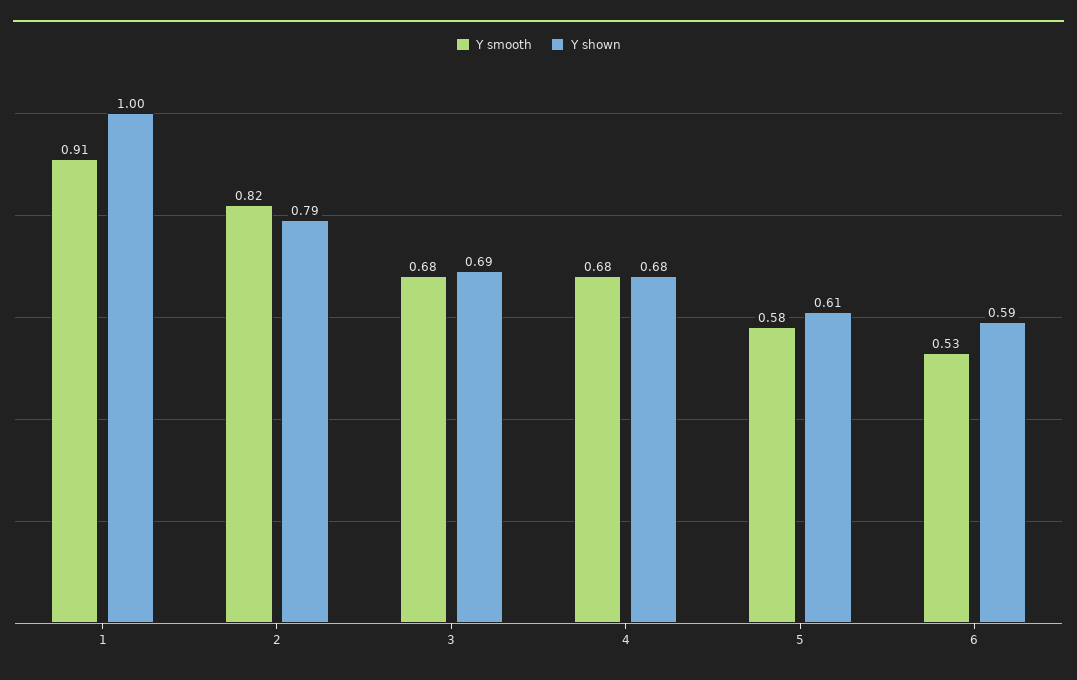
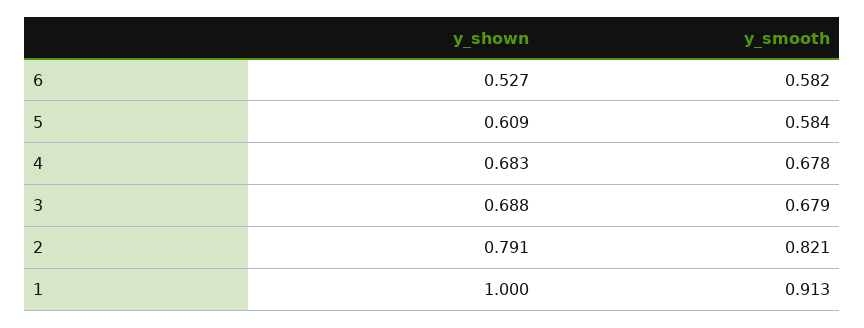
  {
    "Y smooth": {
      "1": 0.913,
      "2": 0.821,
      "3": 0.679,
      "4": 0.678,
      "5": 0.584,
-     "6": 0.53
+     "6": 0.582
    },
    "Y shown": {
      "1": 1,
      "2": 0.791,
      "3": 0.688,
      "4": 0.683,
      "5": 0.609,
-     "6": 0.59
+     "6": 0.527
    }
  }

